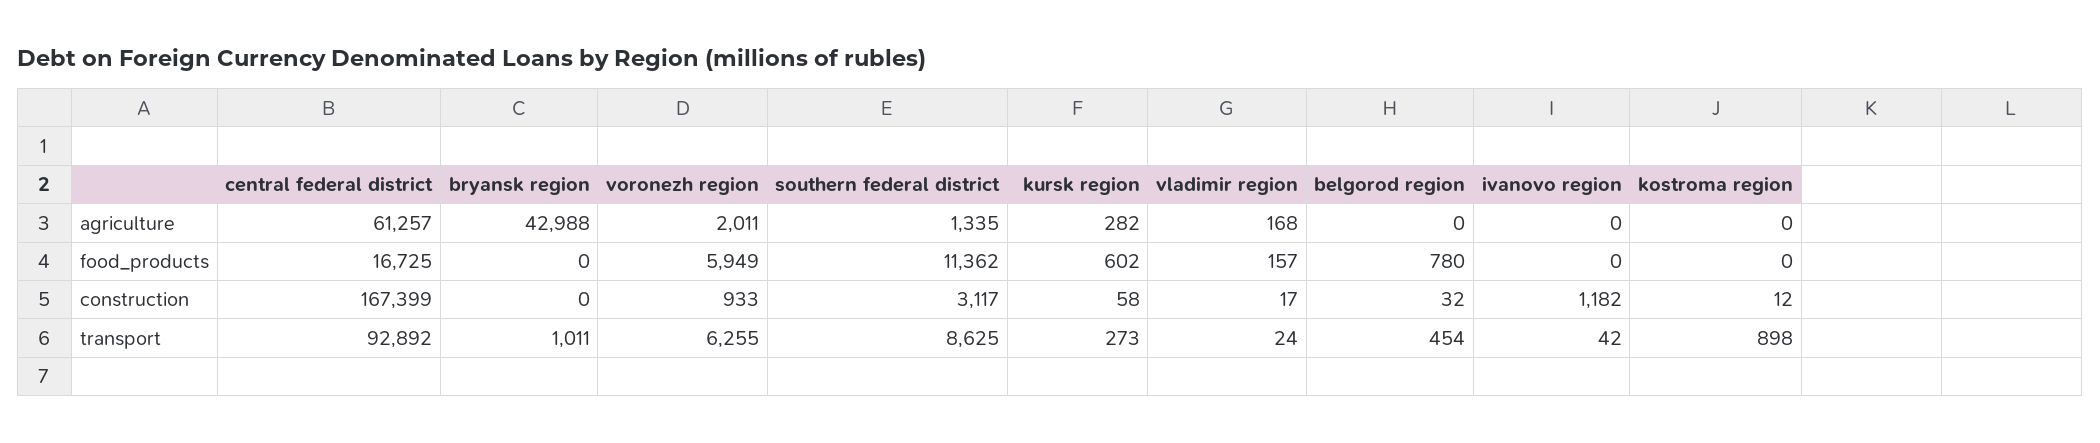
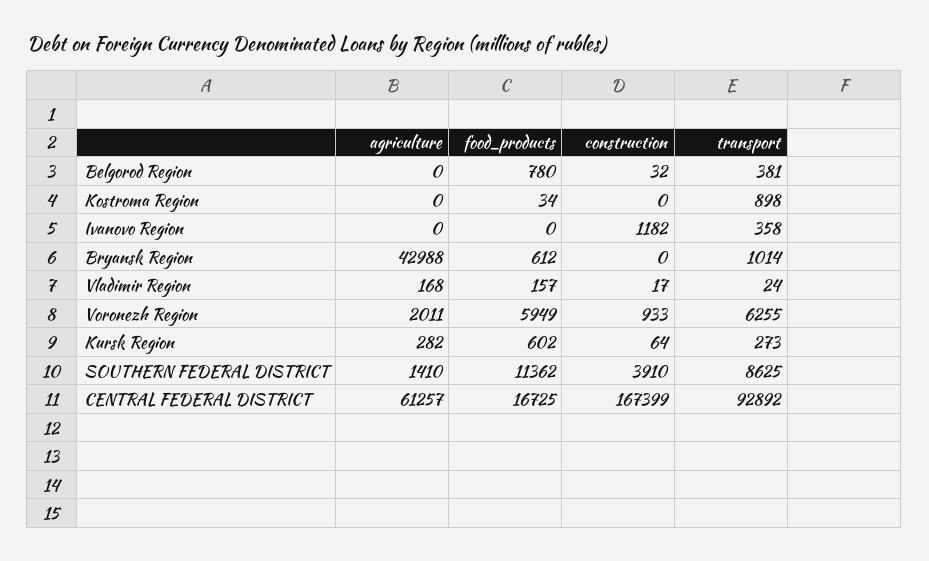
  {
    "central federal district": {
      "agriculture": 61257,
      "food_products": 16725,
      "construction": 167399,
      "transport": 92892
    },
    "bryansk region": {
      "agriculture": 42988,
-     "food_products": 0,
+     "food_products": 612,
      "construction": 0,
-     "transport": 1011
+     "transport": 1014
    },
    "voronezh region": {
      "agriculture": 2011,
      "food_products": 5949,
      "construction": 933,
      "transport": 6255
    },
    "southern federal district": {
-     "agriculture": 1335,
+     "agriculture": 1410,
      "food_products": 11362,
-     "construction": 3117,
+     "construction": 3910,
      "transport": 8625
    },
    "kursk region": {
      "agriculture": 282,
      "food_products": 602,
-     "construction": 58,
+     "construction": 64,
      "transport": 273
    },
    "vladimir region": {
      "agriculture": 168,
      "food_products": 157,
      "construction": 17,
      "transport": 24
    },
    "belgorod region": {
      "agriculture": 0,
      "food_products": 780,
      "construction": 32,
-     "transport": 454
+     "transport": 381
    },
    "ivanovo region": {
      "agriculture": 0,
      "food_products": 0,
      "construction": 1182,
-     "transport": 42
+     "transport": 358
    },
    "kostroma region": {
      "agriculture": 0,
-     "food_products": 0,
+     "food_products": 34,
-     "construction": 12,
+     "construction": 0,
      "transport": 898
    }
  }

